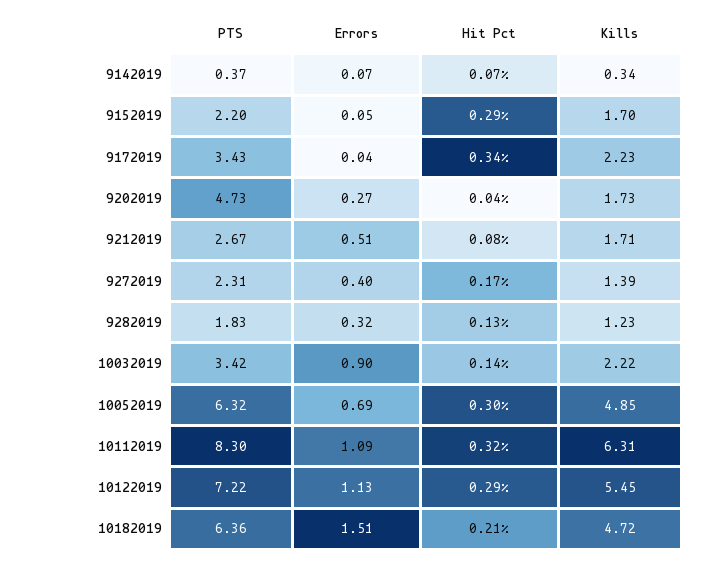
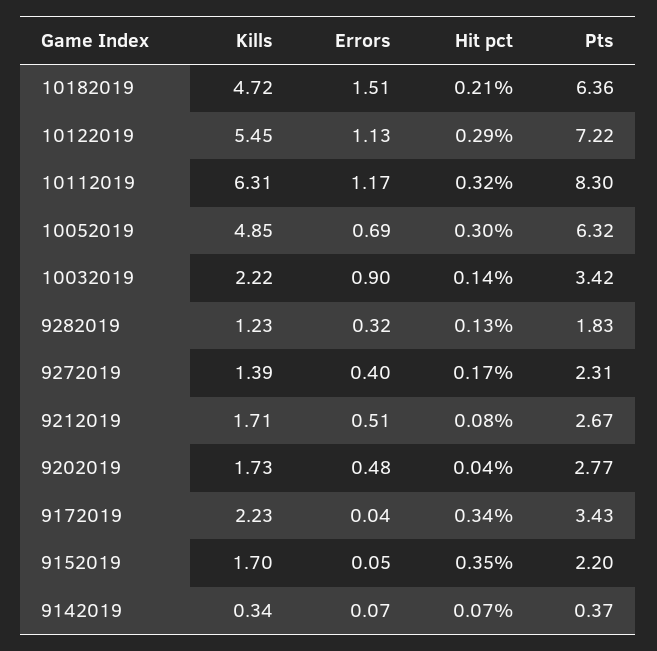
  {
    "PTS": {
      "9142019": 0.37,
      "9152019": 2.2,
      "9172019": 3.43,
-     "9202019": 4.73,
+     "9202019": 2.77,
      "9212019": 2.67,
      "9272019": 2.31,
      "9282019": 1.83,
      "10032019": 3.42,
      "10052019": 6.32,
      "10112019": 8.3,
      "10122019": 7.22,
      "10182019": 6.36
    },
    "Errors": {
      "9142019": 0.07,
      "9152019": 0.05,
      "9172019": 0.04,
-     "9202019": 0.27,
+     "9202019": 0.48,
      "9212019": 0.51,
      "9272019": 0.4,
      "9282019": 0.32,
      "10032019": 0.9,
      "10052019": 0.69,
-     "10112019": 1.09,
+     "10112019": 1.17,
      "10122019": 1.13,
      "10182019": 1.51
    },
    "Hit Pct": {
      "9142019": 0.07,
-     "9152019": 0.29,
+     "9152019": 0.35,
      "9172019": 0.34,
      "9202019": 0.04,
      "9212019": 0.08,
      "9272019": 0.17,
      "9282019": 0.13,
      "10032019": 0.14,
      "10052019": 0.3,
      "10112019": 0.32,
      "10122019": 0.29,
      "10182019": 0.21
    },
    "Kills": {
      "9142019": 0.34,
      "9152019": 1.7,
      "9172019": 2.23,
      "9202019": 1.73,
      "9212019": 1.71,
      "9272019": 1.39,
      "9282019": 1.23,
      "10032019": 2.22,
      "10052019": 4.85,
      "10112019": 6.31,
      "10122019": 5.45,
      "10182019": 4.72
    }
  }

